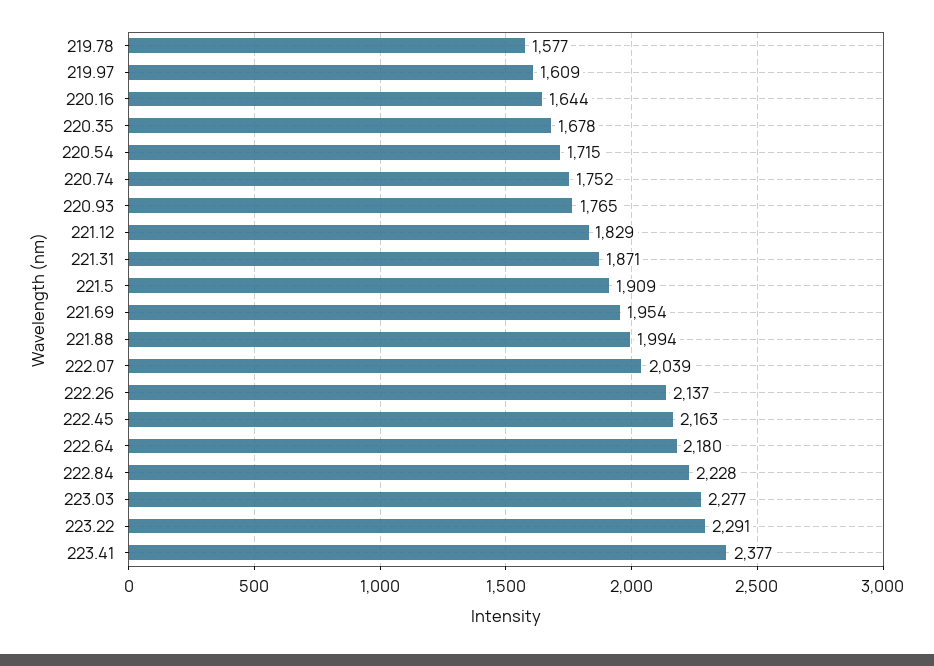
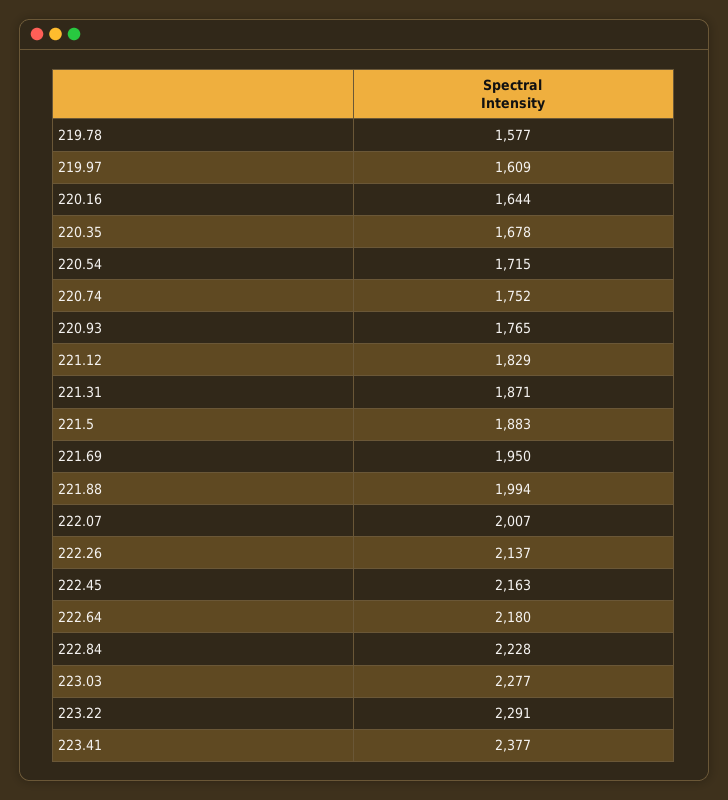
  {
    "219.78": 1577,
    "219.97": 1609,
    "220.16": 1644,
    "220.35": 1678,
    "220.54": 1715,
    "220.74": 1752,
    "220.93": 1765,
    "221.12": 1829,
    "221.31": 1871,
-   "221.5": 1909,
+   "221.5": 1883,
-   "221.69": 1954,
+   "221.69": 1950,
    "221.88": 1994,
-   "222.07": 2039,
+   "222.07": 2007,
    "222.26": 2137,
    "222.45": 2163,
    "222.64": 2180,
    "222.84": 2228,
    "223.03": 2277,
    "223.22": 2291,
    "223.41": 2377
  }

